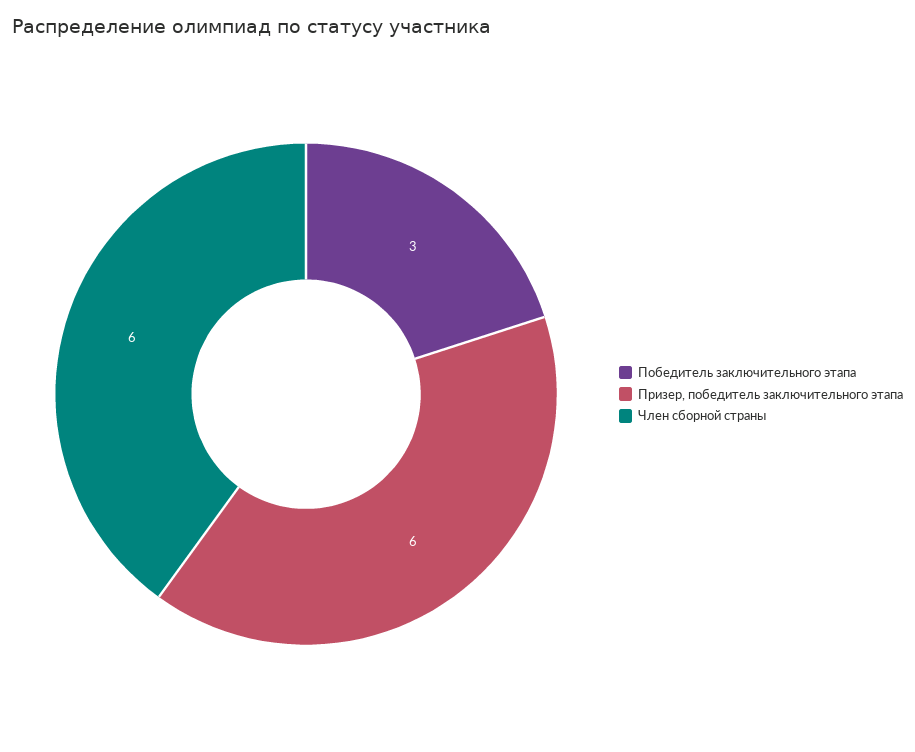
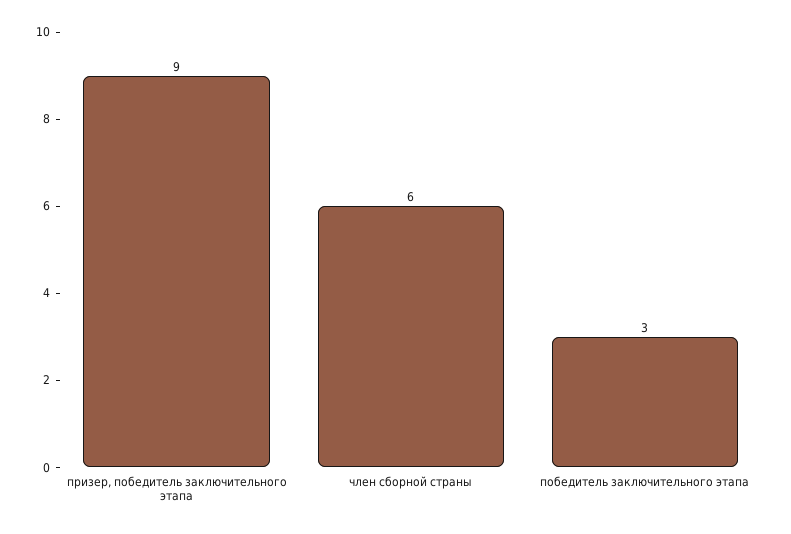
  {
    "Победитель заключительного этапа": 3,
-   "Призер, победитель заключительного этапа": 6,
+   "Призер, победитель заключительного этапа": 9,
    "Член сборной страны": 6
  }

